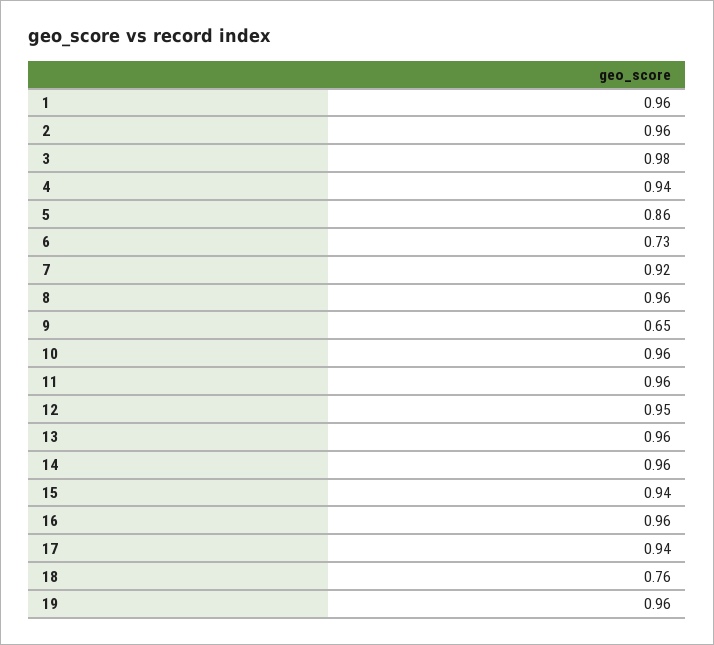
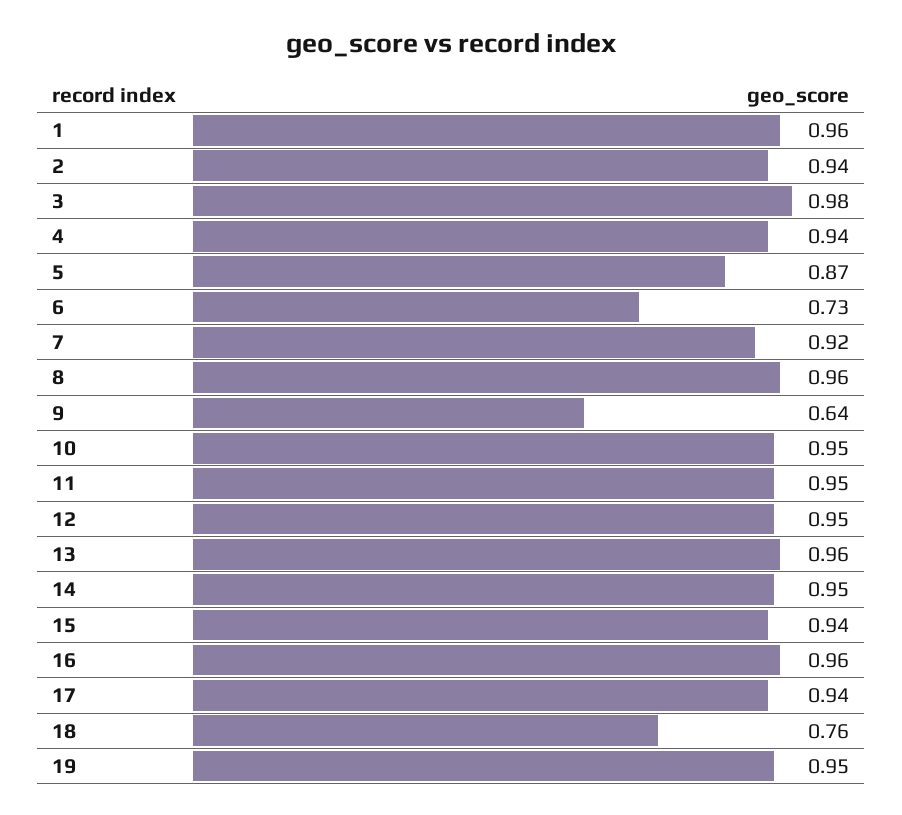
  {
    "1": 0.96,
-   "2": 0.96,
+   "2": 0.94,
    "3": 0.98,
    "4": 0.94,
-   "5": 0.86,
+   "5": 0.87,
    "6": 0.73,
    "7": 0.92,
    "8": 0.96,
-   "9": 0.65,
+   "9": 0.64,
-   "10": 0.96,
+   "10": 0.95,
-   "11": 0.96,
+   "11": 0.95,
    "12": 0.95,
    "13": 0.96,
-   "14": 0.96,
+   "14": 0.95,
    "15": 0.94,
    "16": 0.96,
    "17": 0.94,
    "18": 0.76,
-   "19": 0.96
+   "19": 0.95
  }

